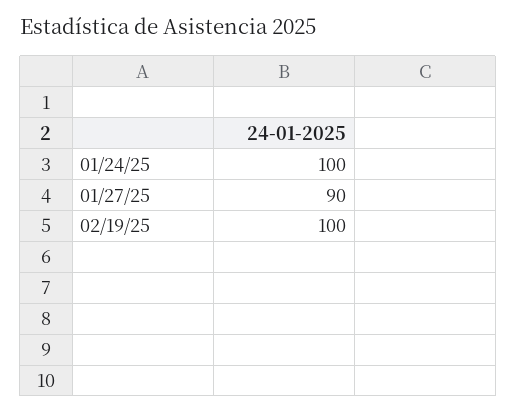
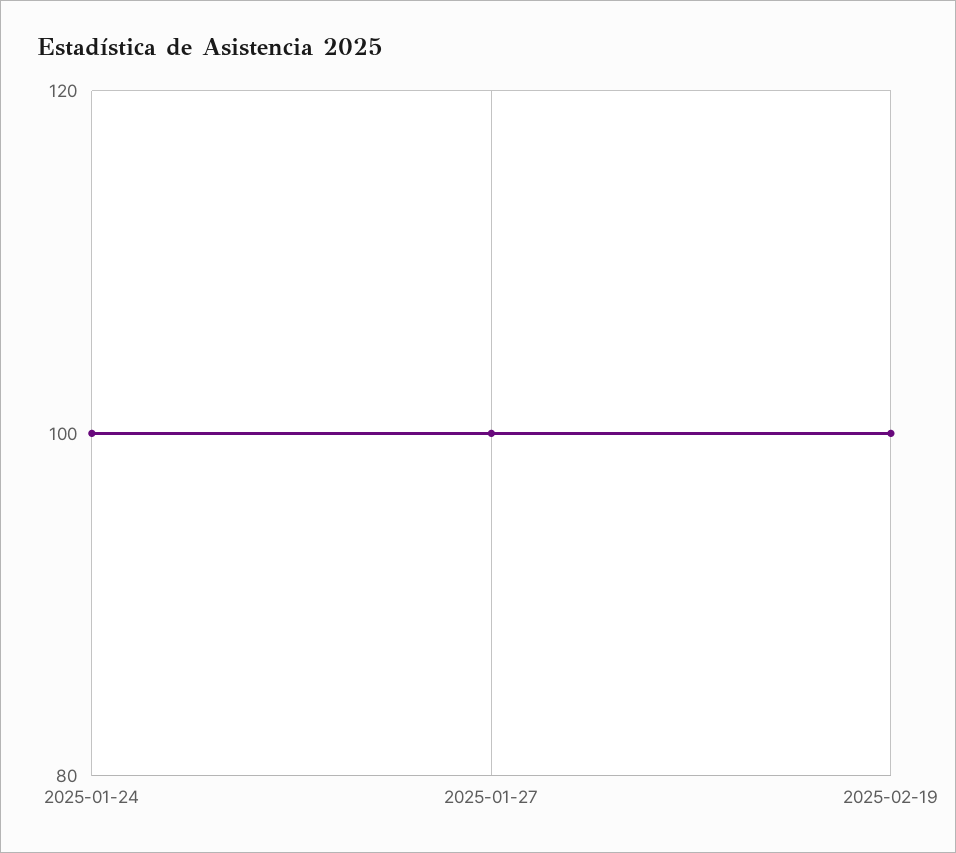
  {
    "01/24/25": 100,
-   "01/27/25": 90,
+   "01/27/25": 100,
    "02/19/25": 100
  }

